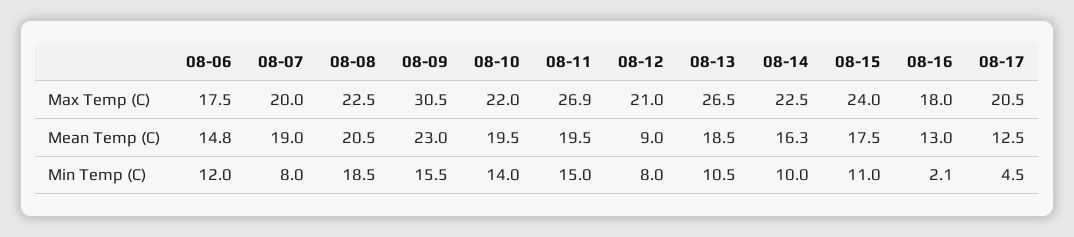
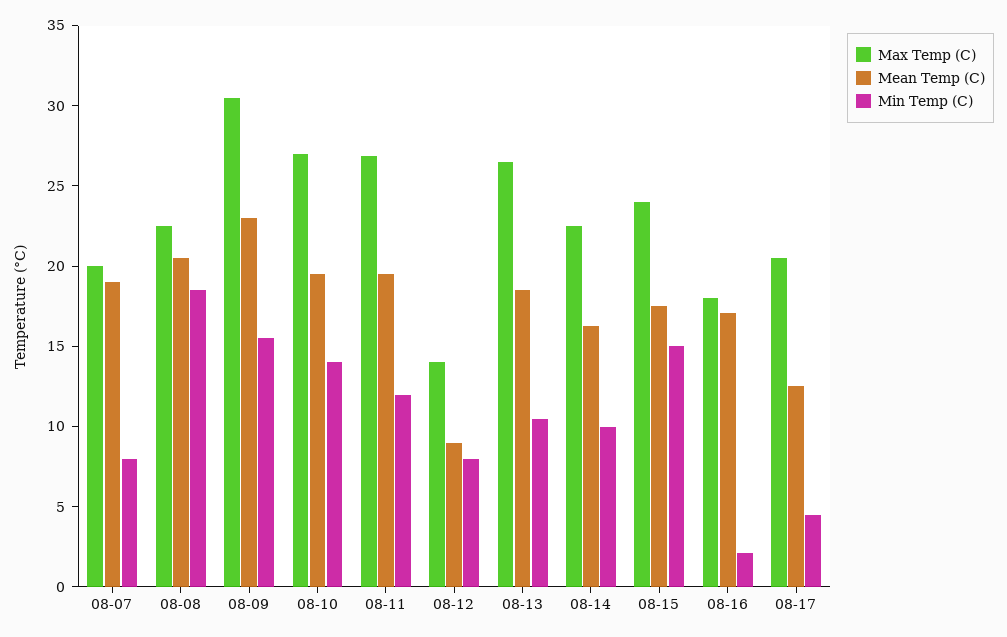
  {
    "Max Temp (C)": {
-     "08-06": 17.5,
      "08-07": 20,
      "08-08": 22.5,
      "08-09": 30.5,
-     "08-10": 22,
+     "08-10": 27,
      "08-11": 26.9,
-     "08-12": 21,
+     "08-12": 14,
      "08-13": 26.5,
      "08-14": 22.5,
      "08-15": 24,
      "08-16": 18,
      "08-17": 20.5
    },
    "Mean Temp (C)": {
-     "08-06": 14.8,
      "08-07": 19,
      "08-08": 20.5,
      "08-09": 23,
      "08-10": 19.5,
      "08-11": 19.5,
      "08-12": 9,
      "08-13": 18.5,
      "08-14": 16.3,
      "08-15": 17.5,
-     "08-16": 13,
+     "08-16": 17,
      "08-17": 12.5
    },
    "Min Temp (C)": {
-     "08-06": 12,
      "08-07": 8,
      "08-08": 18.5,
      "08-09": 15.5,
      "08-10": 14,
-     "08-11": 15,
+     "08-11": 12,
      "08-12": 8,
      "08-13": 10.5,
      "08-14": 10,
-     "08-15": 11,
+     "08-15": 15,
      "08-16": 2.1,
      "08-17": 4.5
    }
  }

